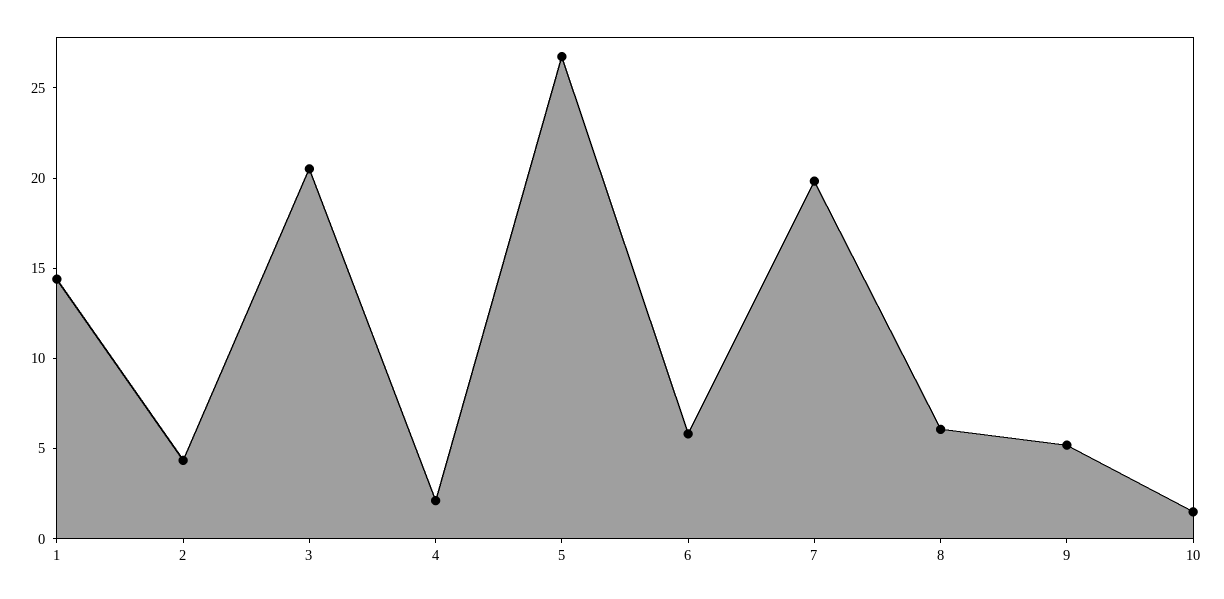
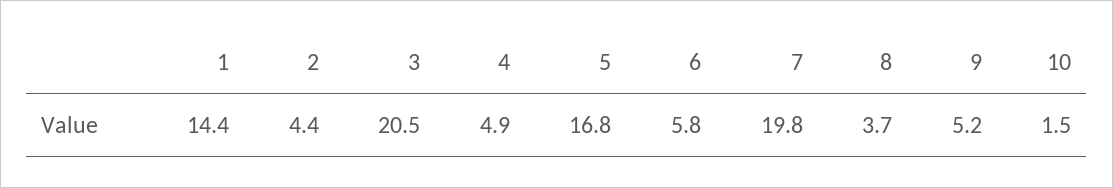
  {
    "1": 14.4,
    "2": 4.4,
    "3": 20.5,
-   "4": 2,
+   "4": 4.9,
-   "5": 27,
+   "5": 16.8,
    "6": 5.8,
    "7": 19.8,
-   "8": 6,
+   "8": 3.7,
    "9": 5.2,
    "10": 1.5
  }

